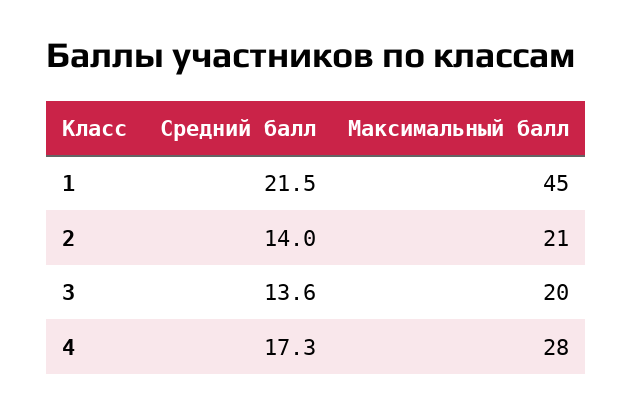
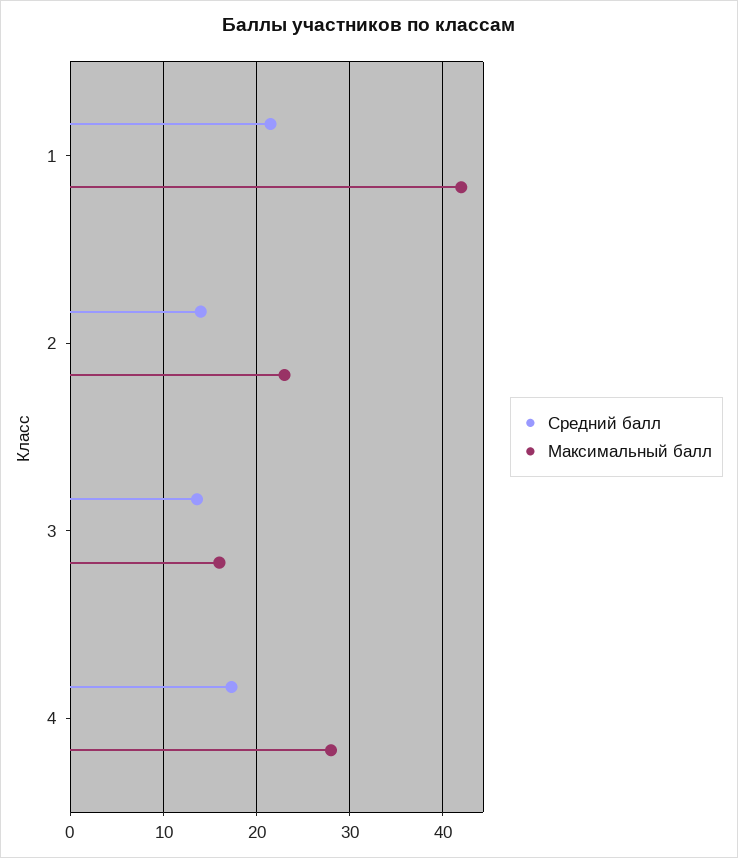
  {
    "Средний балл": {
      "1": 21.5,
      "2": 14,
      "3": 13.6,
      "4": 17.3
    },
    "Максимальный балл": {
-     "1": 45,
+     "1": 42,
-     "2": 21,
+     "2": 23,
-     "3": 20,
+     "3": 16,
      "4": 28
    }
  }

